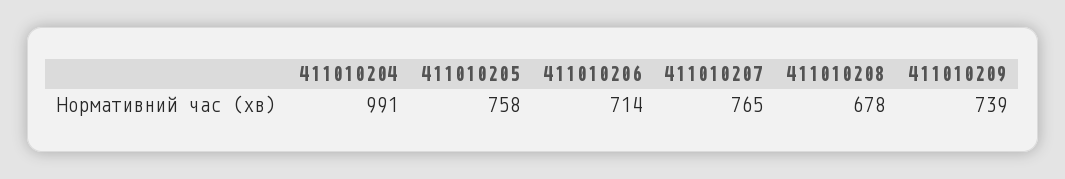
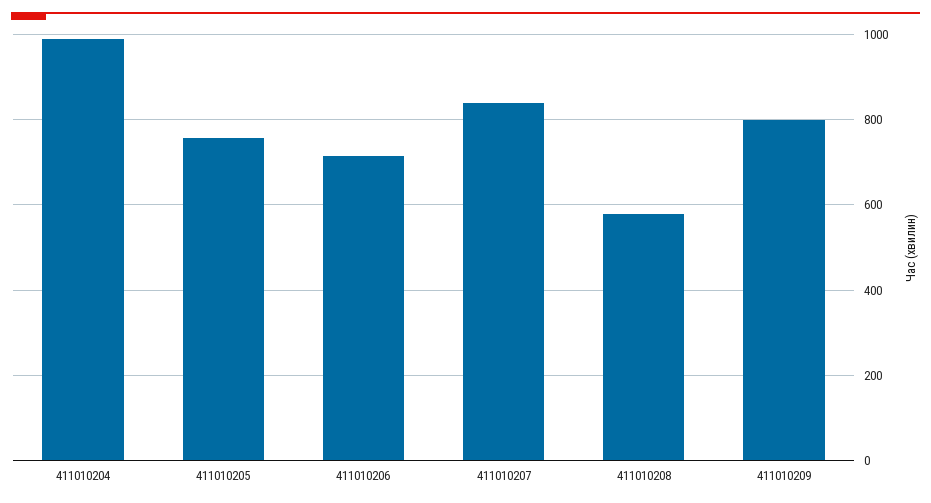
  {
    "411010204": 991,
    "411010205": 758,
    "411010206": 714,
-   "411010207": 765,
+   "411010207": 840,
-   "411010208": 678,
+   "411010208": 580,
-   "411010209": 739
+   "411010209": 800
  }

